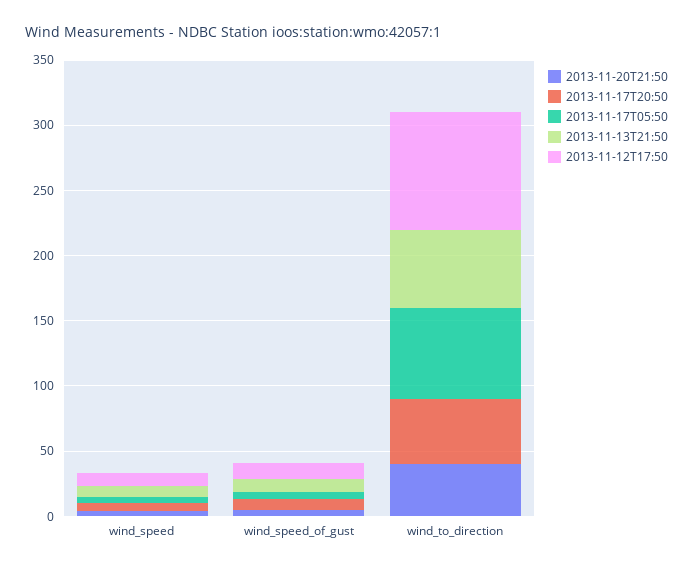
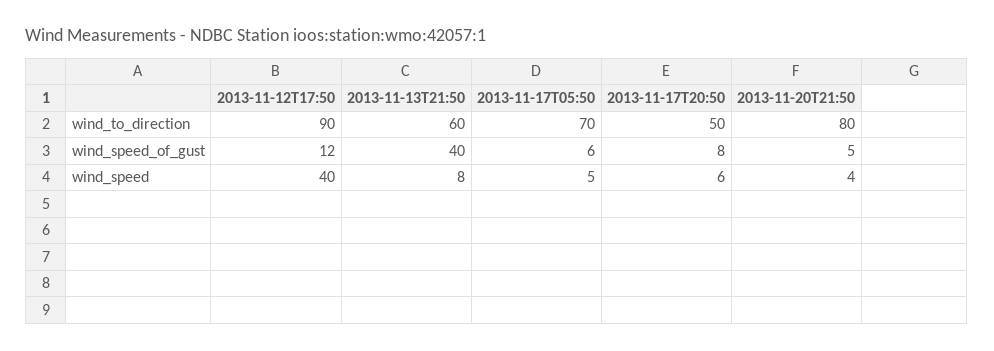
  {
    "2013-11-20T21:50": {
      "wind_speed": 4,
      "wind_speed_of_gust": 5,
-     "wind_to_direction": 40
+     "wind_to_direction": 80
    },
    "2013-11-17T20:50": {
      "wind_speed": 6,
      "wind_speed_of_gust": 8,
      "wind_to_direction": 50
    },
    "2013-11-17T05:50": {
      "wind_speed": 5,
      "wind_speed_of_gust": 6,
      "wind_to_direction": 70
    },
    "2013-11-13T21:50": {
      "wind_speed": 8,
-     "wind_speed_of_gust": 10,
+     "wind_speed_of_gust": 40,
      "wind_to_direction": 60
    },
    "2013-11-12T17:50": {
-     "wind_speed": 10,
+     "wind_speed": 40,
      "wind_speed_of_gust": 12,
      "wind_to_direction": 90
    }
  }

